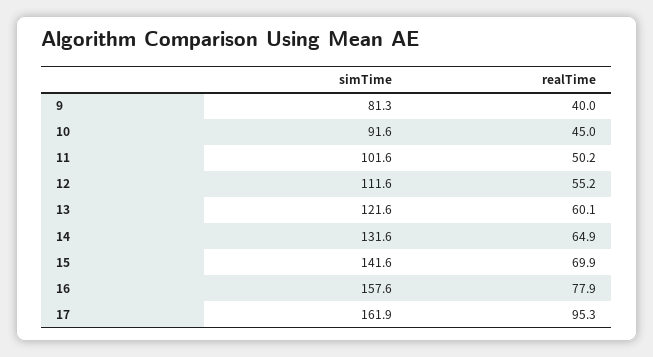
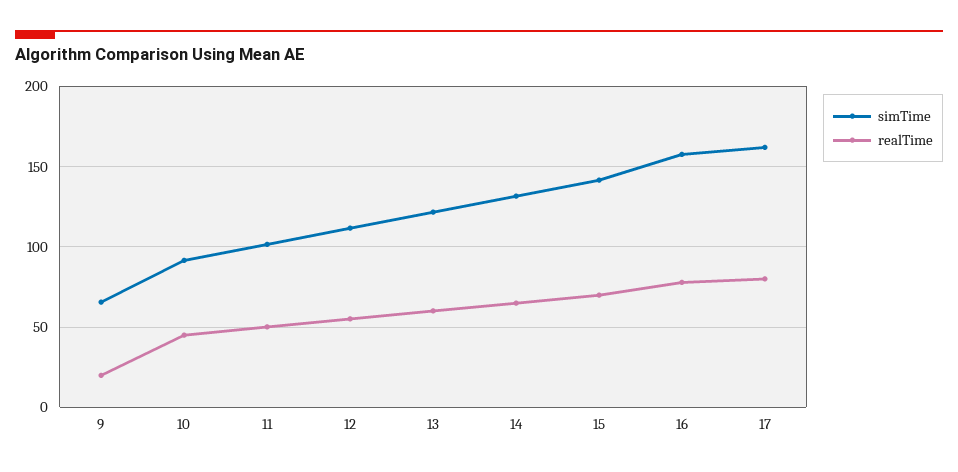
  {
    "simTime": {
-     "9": 81.3,
+     "9": 65,
      "10": 91.6,
      "11": 101.6,
      "12": 111.6,
      "13": 121.6,
      "14": 131.6,
      "15": 141.6,
      "16": 157.6,
      "17": 161.9
    },
    "realTime": {
-     "9": 40,
+     "9": 20,
      "10": 45,
      "11": 50.2,
      "12": 55.2,
      "13": 60.1,
      "14": 64.9,
      "15": 69.9,
      "16": 77.9,
-     "17": 95.3
+     "17": 80
    }
  }

